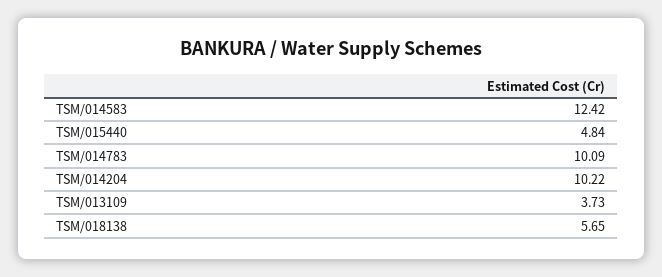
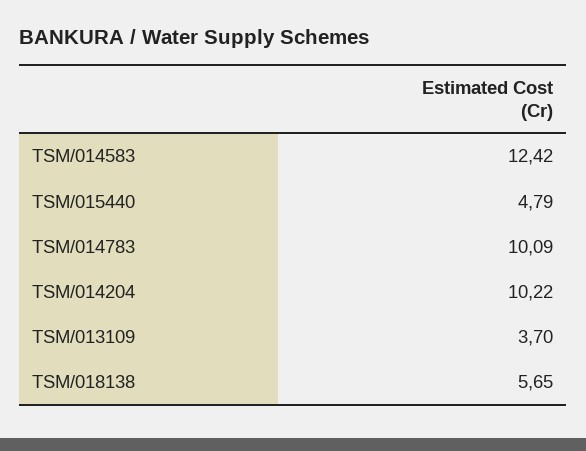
  {
    "TSM/014583": 12.42,
-   "TSM/015440": 4.84,
+   "TSM/015440": 4.79,
    "TSM/014783": 10.09,
    "TSM/014204": 10.22,
-   "TSM/013109": 3.73,
+   "TSM/013109": 3.7,
    "TSM/018138": 5.65
  }

